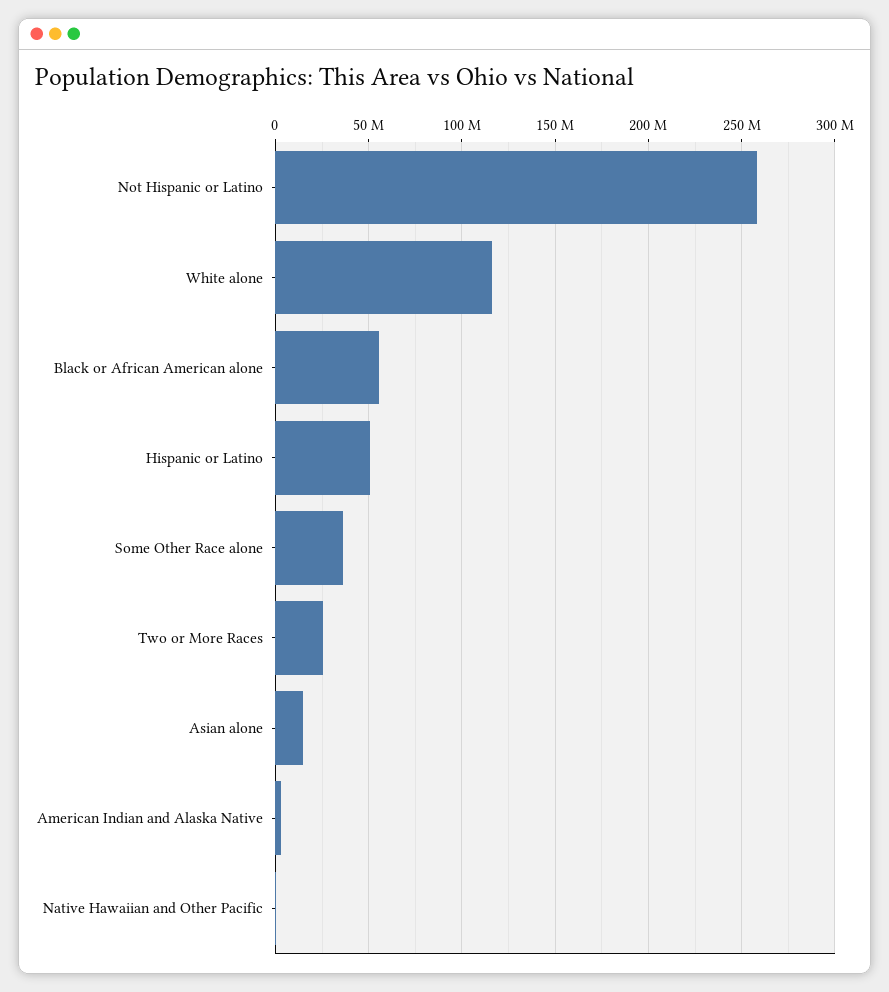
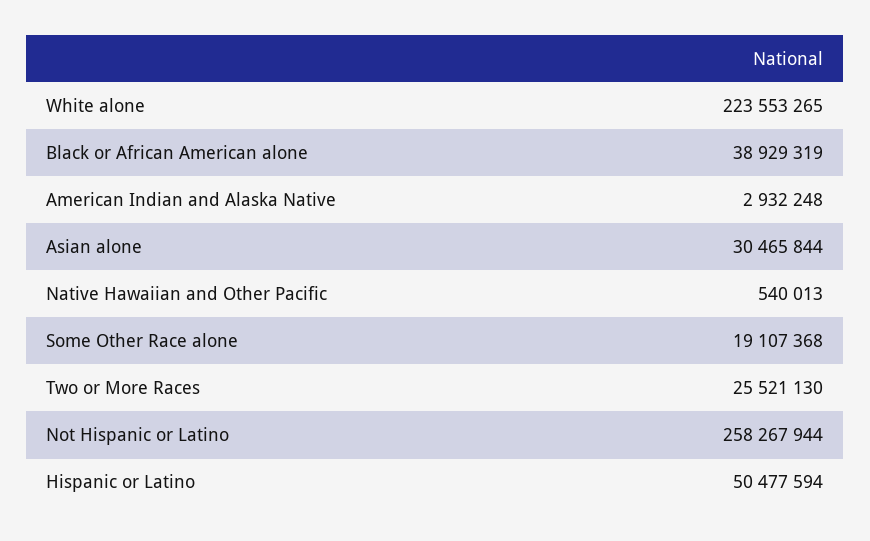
  {
    "Not Hispanic or Latino": 258267944,
-   "White alone": 115000000,
+   "White alone": 223553265,
-   "Black or African American alone": 55000000,
+   "Black or African American alone": 38929319,
    "Hispanic or Latino": 50477594,
-   "Some Other Race alone": 35000000,
+   "Some Other Race alone": 19107368,
    "Two or More Races": 25521130,
-   "Asian alone": 15000000,
+   "Asian alone": 30465844,
    "American Indian and Alaska Native": 2932248,
    "Native Hawaiian and Other Pacific": 540013
  }

